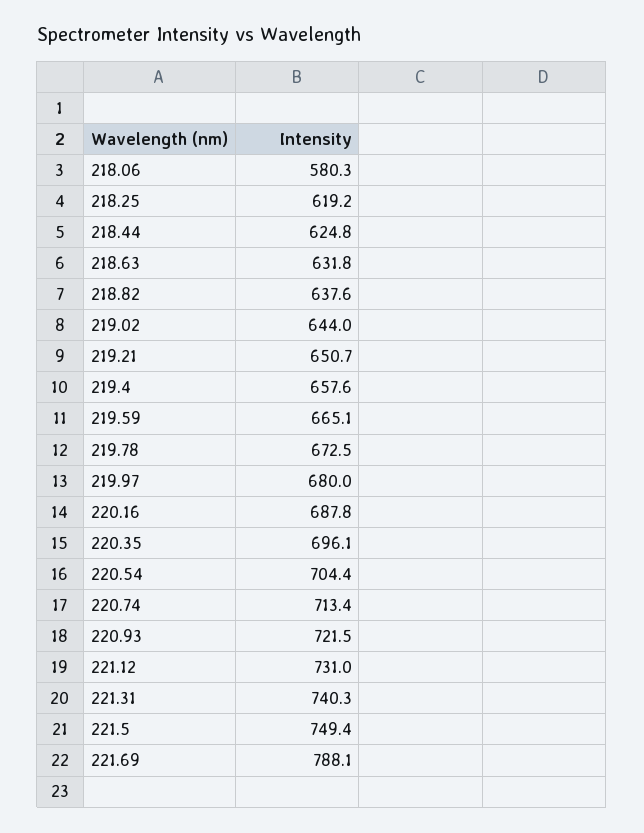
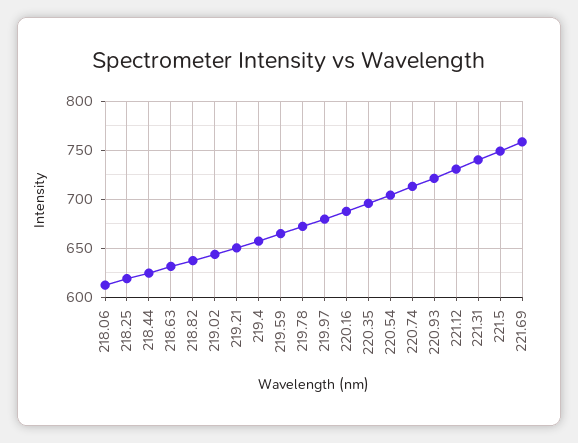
  {
-   "218.06": 580.3,
+   "218.06": 610,
    "218.25": 619.2,
    "218.44": 624.8,
    "218.63": 631.8,
    "218.82": 637.6,
    "219.02": 644,
    "219.21": 650.7,
    "219.4": 657.6,
    "219.59": 665.1,
    "219.78": 672.5,
    "219.97": 680,
    "220.16": 687.8,
    "220.35": 696.1,
    "220.54": 704.4,
    "220.74": 713.4,
    "220.93": 721.5,
    "221.12": 731,
    "221.31": 740.3,
    "221.5": 749.4,
-   "221.69": 788.1
+   "221.69": 760
  }

